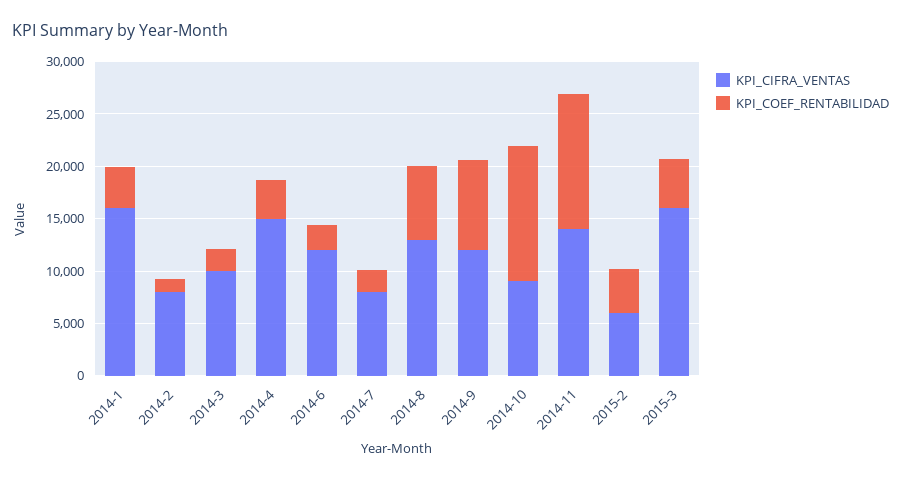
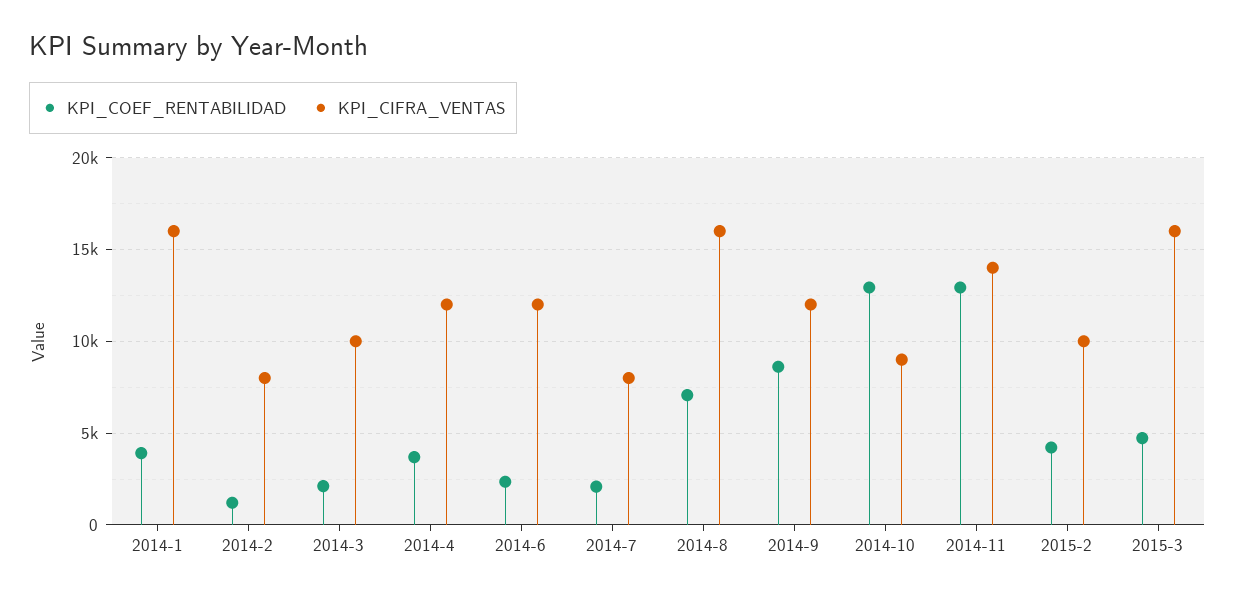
  {
    "KPI_CIFRA_VENTAS": {
      "2014-1": 16000,
      "2014-2": 8000,
      "2014-3": 10000,
-     "2014-4": 15000,
+     "2014-4": 12000,
      "2014-6": 12000,
      "2014-7": 8000,
-     "2014-8": 13000,
+     "2014-8": 16000,
      "2014-9": 12000,
      "2014-10": 9000,
      "2014-11": 14000,
-     "2015-2": 6000,
+     "2015-2": 10000,
      "2015-3": 16000
    },
    "KPI_COEF_RENTABILIDAD": {
      "2014-1": 4000,
      "2014-2": 1000,
      "2014-3": 2000,
      "2014-4": 3500,
      "2014-6": 2500,
      "2014-7": 2000,
      "2014-8": 7000,
      "2014-9": 8500,
      "2014-10": 13000,
      "2014-11": 13000,
      "2015-2": 4000,
      "2015-3": 4500
    }
  }

